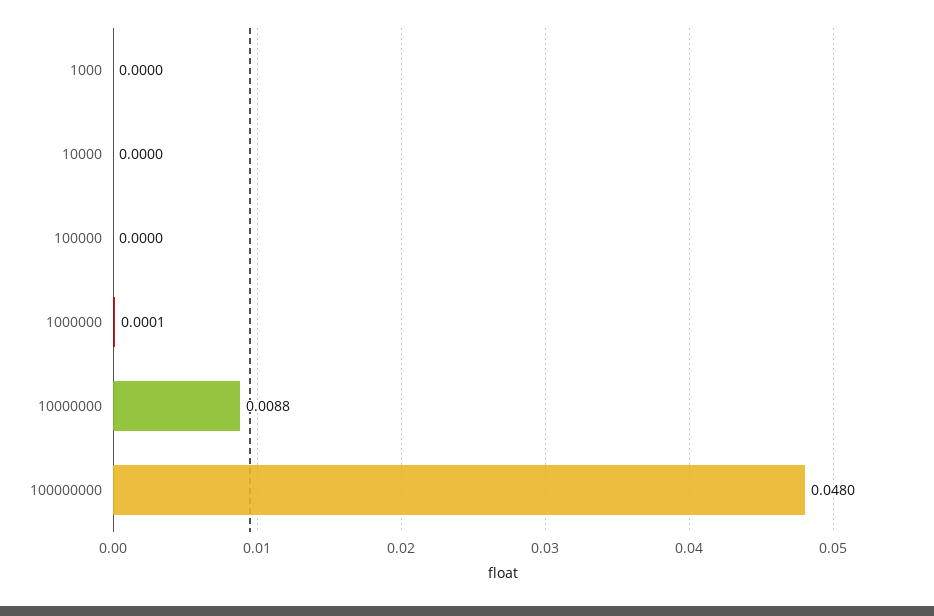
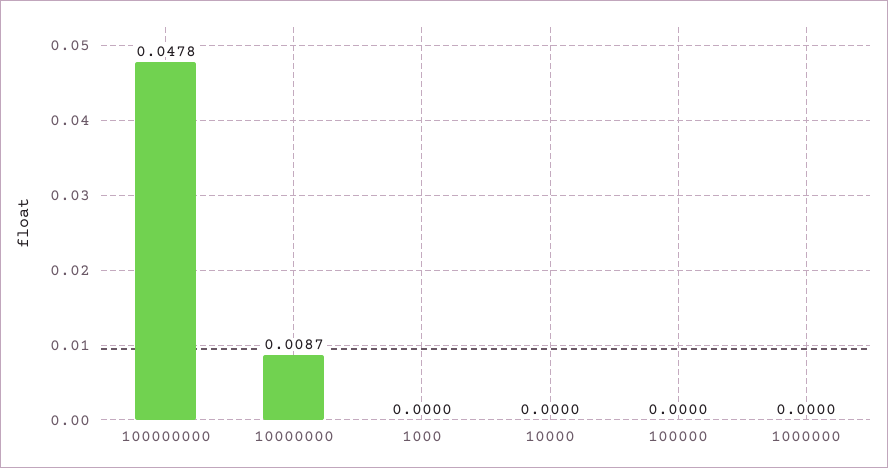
  {
    "1000": 0,
    "10000": 0,
    "100000": 0,
-   "1000000": 0.0001,
+   "1000000": 0,
-   "10000000": 0.0088,
+   "10000000": 0.0087,
-   "100000000": 0.048
+   "100000000": 0.0478
  }

